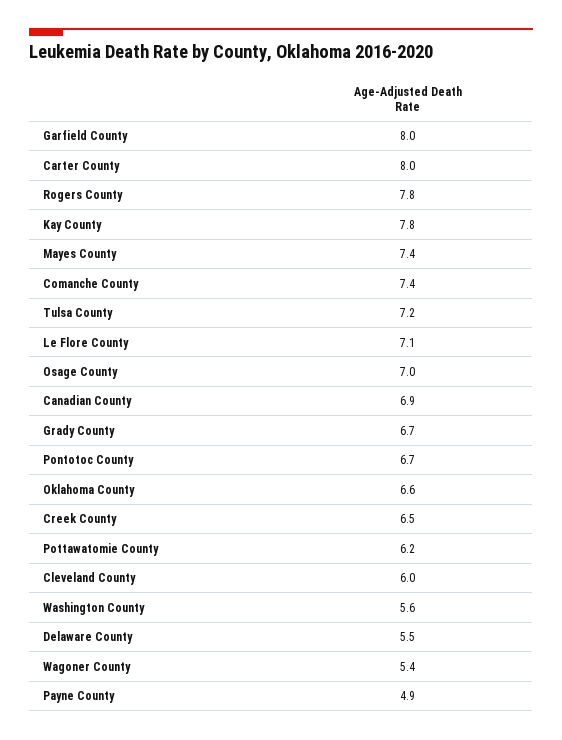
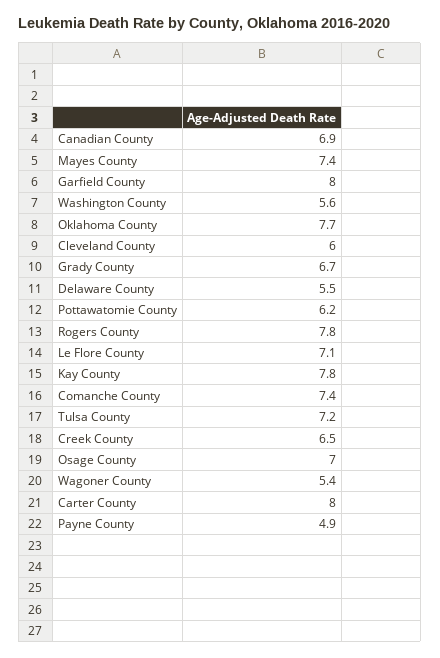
  {
    "Garfield County": 8,
    "Carter County": 8,
    "Rogers County": 7.8,
    "Kay County": 7.8,
    "Mayes County": 7.4,
    "Comanche County": 7.4,
    "Tulsa County": 7.2,
    "Le Flore County": 7.1,
    "Osage County": 7,
    "Canadian County": 6.9,
    "Grady County": 6.7,
-   "Pontotoc County": 6.7,
-   "Oklahoma County": 6.6,
+   "Oklahoma County": 7.7,
    "Creek County": 6.5,
    "Pottawatomie County": 6.2,
    "Cleveland County": 6,
    "Washington County": 5.6,
    "Delaware County": 5.5,
    "Wagoner County": 5.4,
    "Payne County": 4.9
  }

